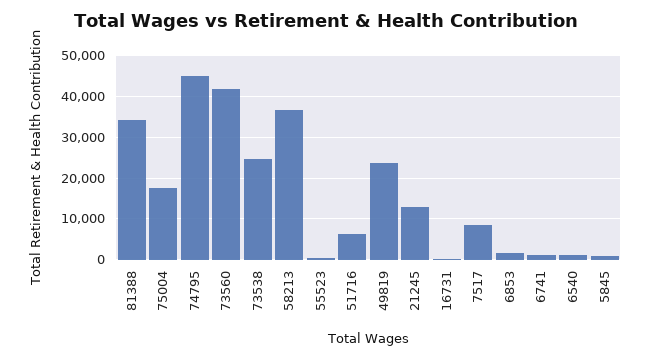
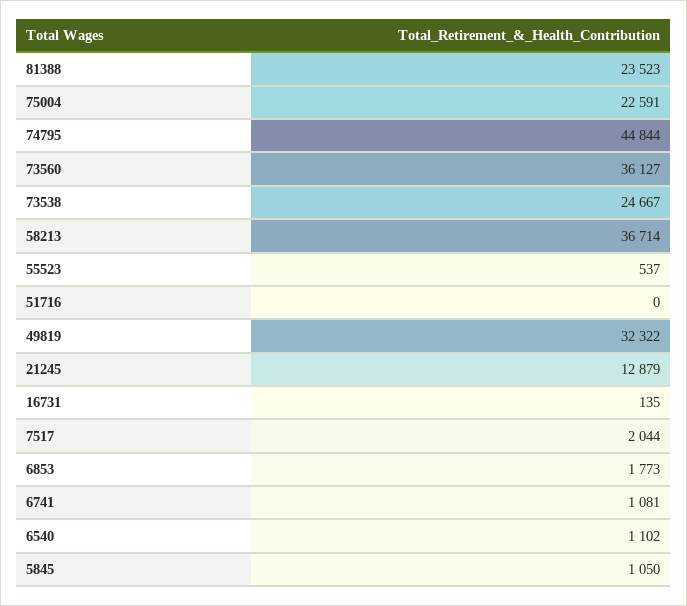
  {
-   "81388": 34000,
+   "81388": 23523,
-   "75004": 18000,
+   "75004": 22591,
    "74795": 44844,
-   "73560": 42000,
+   "73560": 36127,
    "73538": 24667,
    "58213": 36714,
    "55523": 537,
-   "51716": 6000,
+   "51716": 0,
-   "49819": 24000,
+   "49819": 32322,
    "21245": 12879,
    "16731": 135,
-   "7517": 8000,
+   "7517": 2044,
    "6853": 1773,
    "6741": 1081,
    "6540": 1102,
    "5845": 1050
  }

